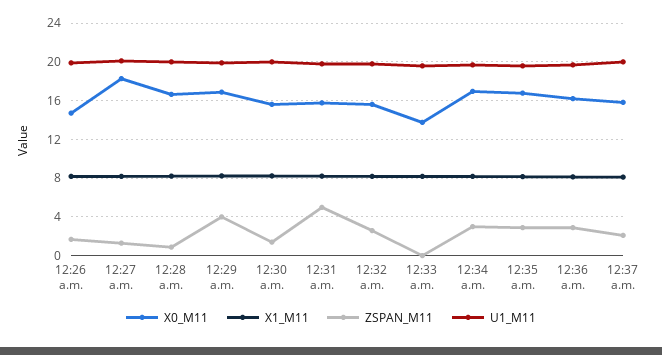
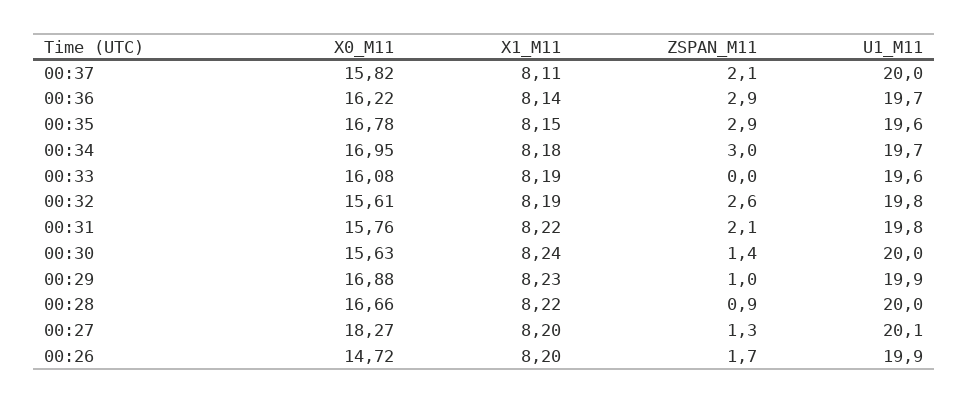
  {
    "X0_M11": {
      "12:26 a.m.": 14.72,
      "12:27 a.m.": 18.27,
      "12:28 a.m.": 16.66,
      "12:29 a.m.": 16.88,
      "12:30 a.m.": 15.63,
      "12:31 a.m.": 15.76,
      "12:32 a.m.": 15.61,
-     "12:33 a.m.": 14,
+     "12:33 a.m.": 16.08,
      "12:34 a.m.": 16.95,
      "12:35 a.m.": 16.78,
      "12:36 a.m.": 16.22,
      "12:37 a.m.": 15.82
    },
    "X1_M11": {
      "12:26 a.m.": 8.2,
      "12:27 a.m.": 8.2,
      "12:28 a.m.": 8.22,
      "12:29 a.m.": 8.23,
      "12:30 a.m.": 8.24,
      "12:31 a.m.": 8.22,
      "12:32 a.m.": 8.19,
      "12:33 a.m.": 8.19,
      "12:34 a.m.": 8.18,
      "12:35 a.m.": 8.15,
      "12:36 a.m.": 8.14,
      "12:37 a.m.": 8.11
    },
    "ZSPAN_M11": {
      "12:26 a.m.": 1.7,
      "12:27 a.m.": 1.3,
      "12:28 a.m.": 0.9,
-     "12:29 a.m.": 4,
+     "12:29 a.m.": 1,
      "12:30 a.m.": 1.4,
-     "12:31 a.m.": 5,
+     "12:31 a.m.": 2.1,
      "12:32 a.m.": 2.6,
      "12:33 a.m.": 0,
      "12:34 a.m.": 3,
      "12:35 a.m.": 2.9,
      "12:36 a.m.": 2.9,
      "12:37 a.m.": 2.1
    },
    "U1_M11": {
      "12:26 a.m.": 19.9,
      "12:27 a.m.": 20.1,
      "12:28 a.m.": 20,
      "12:29 a.m.": 19.9,
      "12:30 a.m.": 20,
      "12:31 a.m.": 19.8,
      "12:32 a.m.": 19.8,
      "12:33 a.m.": 19.6,
      "12:34 a.m.": 19.7,
      "12:35 a.m.": 19.6,
      "12:36 a.m.": 19.7,
      "12:37 a.m.": 20
    }
  }

